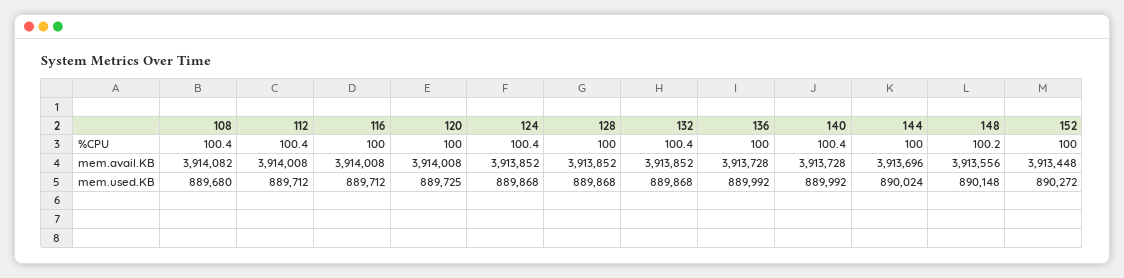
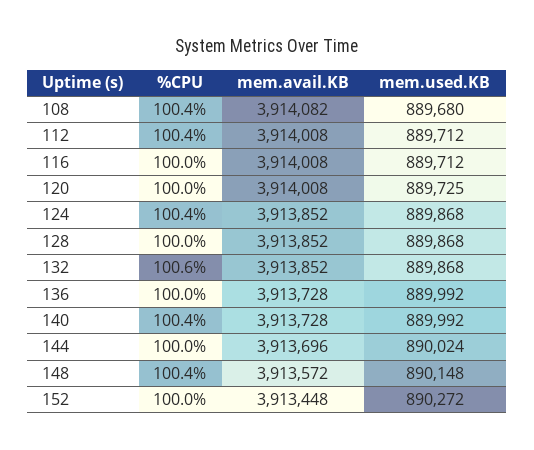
  {
    "108": {
      "%CPU": 100.4,
      "mem.avail.KB": 3914082,
      "mem.used.KB": 889680
    },
    "112": {
      "%CPU": 100.4,
      "mem.avail.KB": 3914008,
      "mem.used.KB": 889712
    },
    "116": {
      "%CPU": 100,
      "mem.avail.KB": 3914008,
      "mem.used.KB": 889712
    },
    "120": {
      "%CPU": 100,
      "mem.avail.KB": 3914008,
      "mem.used.KB": 889725
    },
    "124": {
      "%CPU": 100.4,
      "mem.avail.KB": 3913852,
      "mem.used.KB": 889868
    },
    "128": {
      "%CPU": 100,
      "mem.avail.KB": 3913852,
      "mem.used.KB": 889868
    },
    "132": {
-     "%CPU": 100.4,
+     "%CPU": 100.6,
      "mem.avail.KB": 3913852,
      "mem.used.KB": 889868
    },
    "136": {
      "%CPU": 100,
      "mem.avail.KB": 3913728,
      "mem.used.KB": 889992
    },
    "140": {
      "%CPU": 100.4,
      "mem.avail.KB": 3913728,
      "mem.used.KB": 889992
    },
    "144": {
      "%CPU": 100,
      "mem.avail.KB": 3913696,
      "mem.used.KB": 890024
    },
    "148": {
-     "%CPU": 100.2,
+     "%CPU": 100.4,
-     "mem.avail.KB": 3913556,
+     "mem.avail.KB": 3913572,
      "mem.used.KB": 890148
    },
    "152": {
      "%CPU": 100,
      "mem.avail.KB": 3913448,
      "mem.used.KB": 890272
    }
  }

